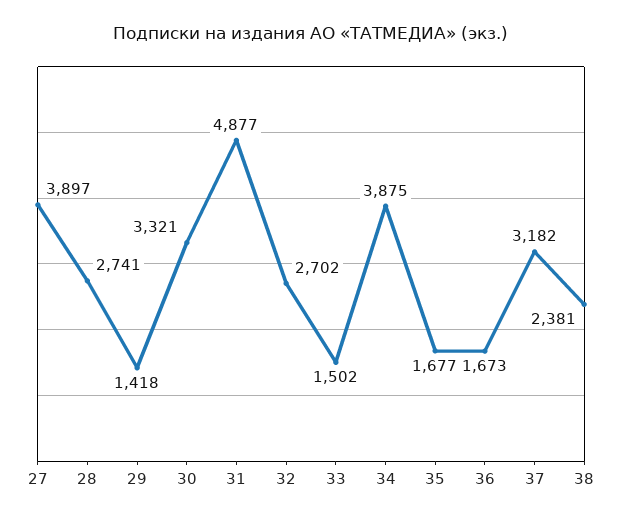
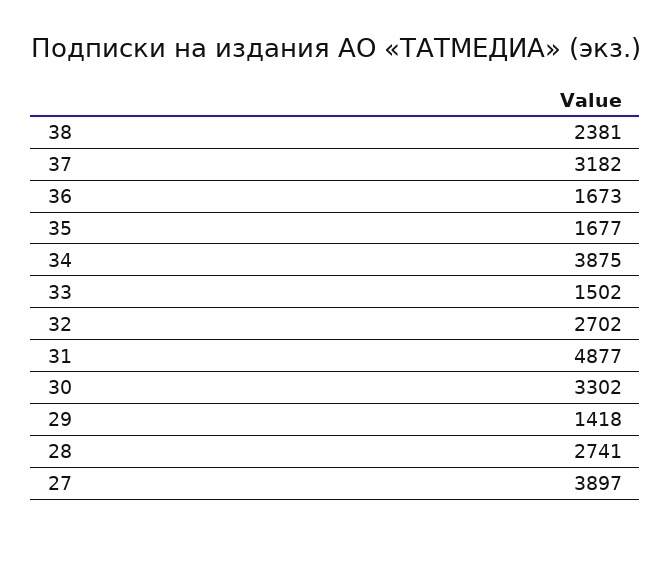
  {
    "27": 3897,
    "28": 2741,
    "29": 1418,
-   "30": 3321,
+   "30": 3302,
    "31": 4877,
    "32": 2702,
    "33": 1502,
    "34": 3875,
    "35": 1677,
    "36": 1673,
    "37": 3182,
    "38": 2381
  }

